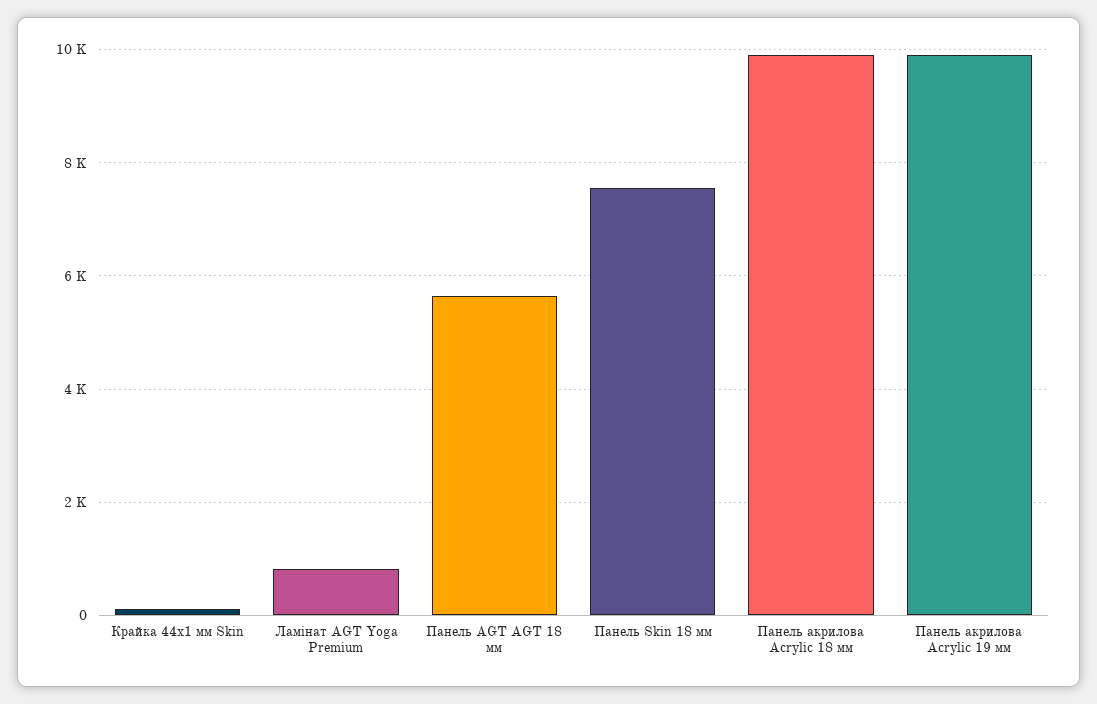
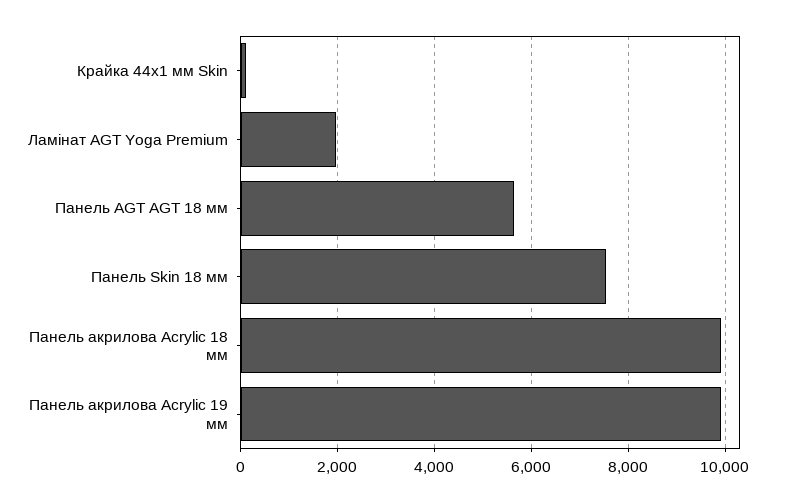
  {
    "Крайка 44x1 мм Skin": 200,
-   "Ламінат AGT Yoga Premium": 800,
+   "Ламінат AGT Yoga Premium": 2000,
    "Панель AGT AGT 18 мм": 5600,
    "Панель Skin 18 мм": 7600,
    "Панель акрилова Acrylic 18 мм": 10000,
    "Панель акрилова Acrylic 19 мм": 10000
  }

